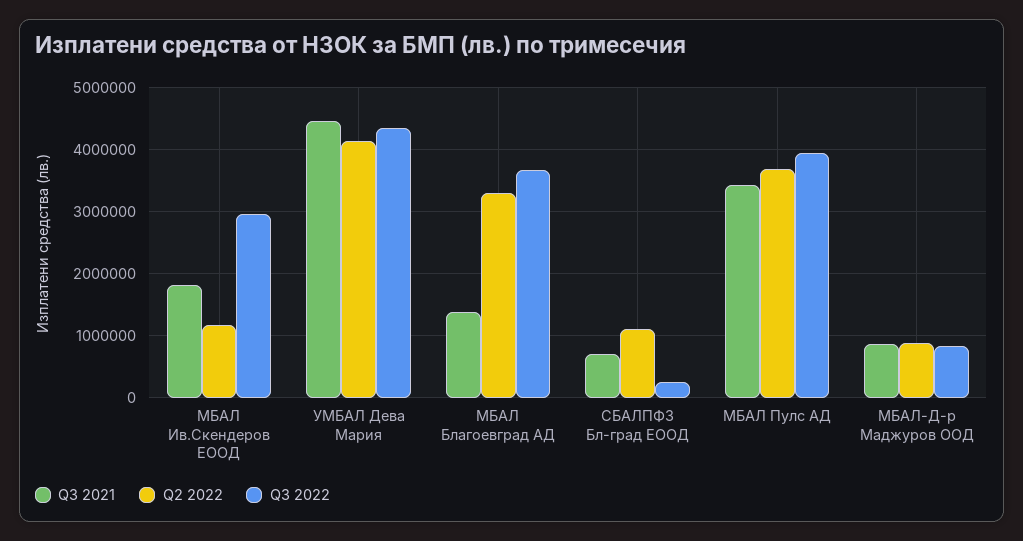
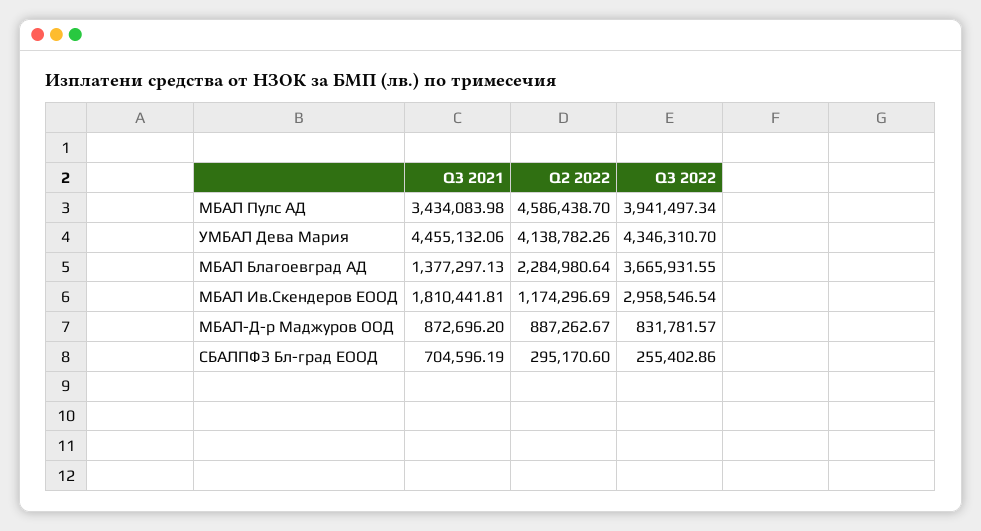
  {
    "Q3 2021": {
      "МБАЛ Ив.Скендеров ЕООД": 1810441.81,
      "УМБАЛ Дева Мария": 4455132.06,
      "МБАЛ Благоевград АД": 1377297.13,
      "СБАЛПФЗ Бл-град ЕООД": 704596.19,
      "МБАЛ Пулс АД": 3434083.98,
      "МБАЛ-Д-р Маджуров ООД": 872696.2
    },
    "Q2 2022": {
      "МБАЛ Ив.Скендеров ЕООД": 1174296.69,
      "УМБАЛ Дева Мария": 4138782.26,
-     "МБАЛ Благоевград АД": 3300000,
+     "МБАЛ Благоевград АД": 2284980.64,
-     "СБАЛПФЗ Бл-град ЕООД": 1100000,
+     "СБАЛПФЗ Бл-град ЕООД": 295170.6,
-     "МБАЛ Пулс АД": 3700000,
+     "МБАЛ Пулс АД": 4586438.7,
      "МБАЛ-Д-р Маджуров ООД": 887262.67
    },
    "Q3 2022": {
      "МБАЛ Ив.Скендеров ЕООД": 2958546.54,
      "УМБАЛ Дева Мария": 4346310.7,
      "МБАЛ Благоевград АД": 3665931.55,
      "СБАЛПФЗ Бл-град ЕООД": 255402.86,
      "МБАЛ Пулс АД": 3941497.34,
      "МБАЛ-Д-р Маджуров ООД": 831781.57
    }
  }

